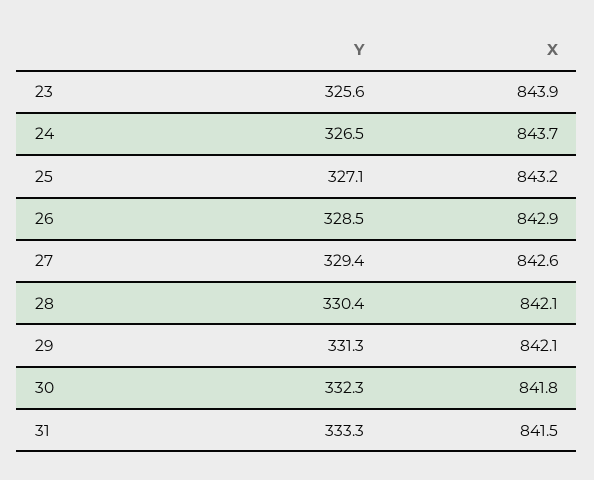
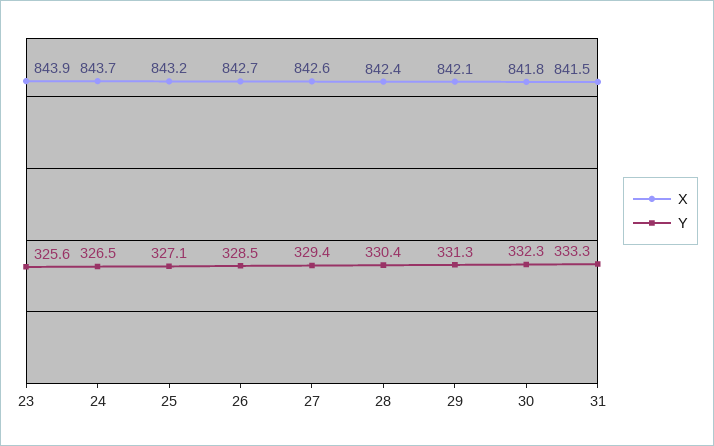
  {
    "Y": {
      "23": 325.6,
      "24": 326.5,
      "25": 327.1,
      "26": 328.5,
      "27": 329.4,
      "28": 330.4,
      "29": 331.3,
      "30": 332.3,
      "31": 333.3
    },
    "X": {
      "23": 843.9,
      "24": 843.7,
      "25": 843.2,
-     "26": 842.9,
+     "26": 842.7,
      "27": 842.6,
-     "28": 842.1,
+     "28": 842.4,
      "29": 842.1,
      "30": 841.8,
      "31": 841.5
    }
  }

